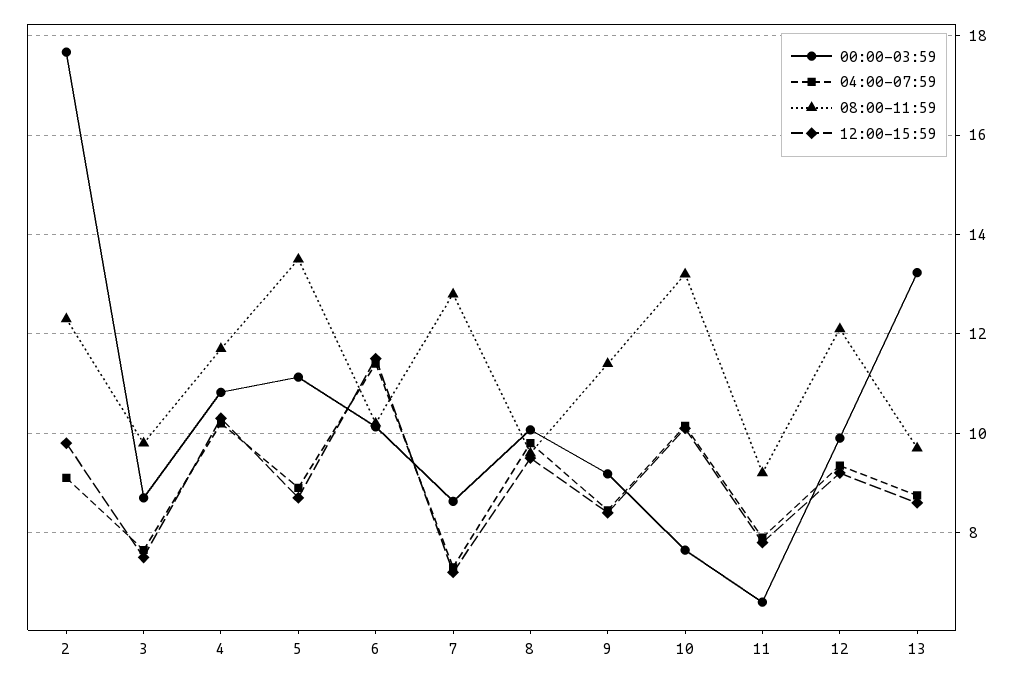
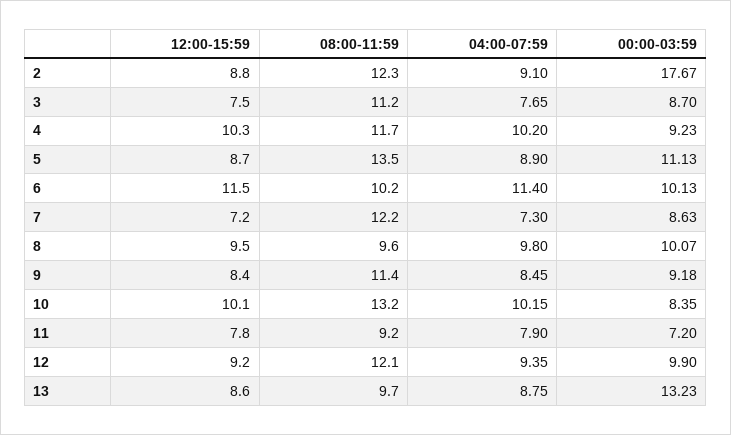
  {
    "00:00-03:59": {
      "2": 17.67,
      "3": 8.7,
-     "4": 10.8,
+     "4": 9.23,
      "5": 11.13,
      "6": 10.13,
      "7": 8.63,
      "8": 10.07,
      "9": 9.18,
-     "10": 7.6,
+     "10": 8.35,
-     "11": 6.6,
+     "11": 7.2,
      "12": 9.9,
      "13": 13.23
    },
    "04:00-07:59": {
      "2": 9.1,
      "3": 7.65,
      "4": 10.2,
      "5": 8.9,
      "6": 11.4,
      "7": 7.3,
      "8": 9.8,
      "9": 8.45,
      "10": 10.15,
      "11": 7.9,
      "12": 9.35,
      "13": 8.75
    },
    "08:00-11:59": {
      "2": 12.3,
-     "3": 9.8,
+     "3": 11.2,
      "4": 11.7,
      "5": 13.5,
      "6": 10.2,
-     "7": 12.8,
+     "7": 12.2,
      "8": 9.6,
      "9": 11.4,
      "10": 13.2,
      "11": 9.2,
      "12": 12.1,
      "13": 9.7
    },
    "12:00-15:59": {
-     "2": 9.8,
+     "2": 8.8,
      "3": 7.5,
      "4": 10.3,
      "5": 8.7,
      "6": 11.5,
      "7": 7.2,
      "8": 9.5,
      "9": 8.4,
      "10": 10.1,
      "11": 7.8,
      "12": 9.2,
      "13": 8.6
    }
  }

